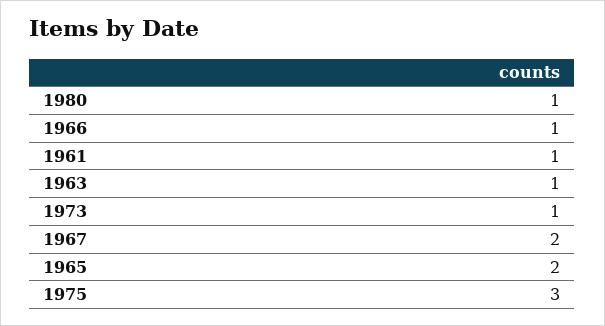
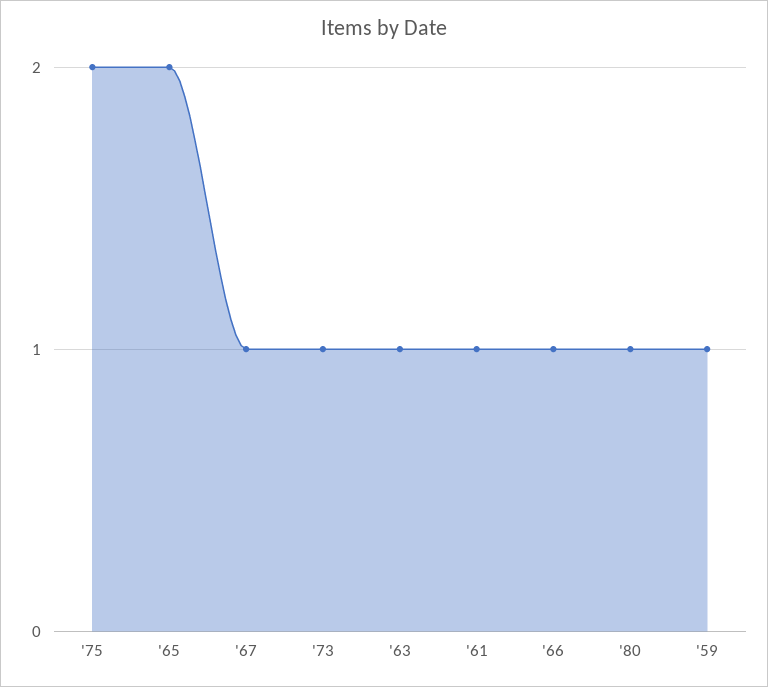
  {
    "1980": 1,
    "1966": 1,
    "1961": 1,
    "1963": 1,
    "1973": 1,
-   "1967": 2,
+   "1967": 1,
    "1965": 2,
-   "1975": 3
+   "1975": 2,
+   "'59": 1
  }

